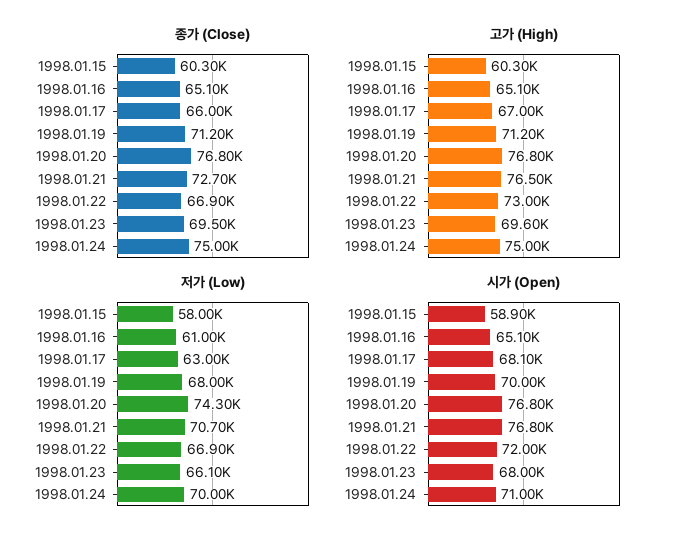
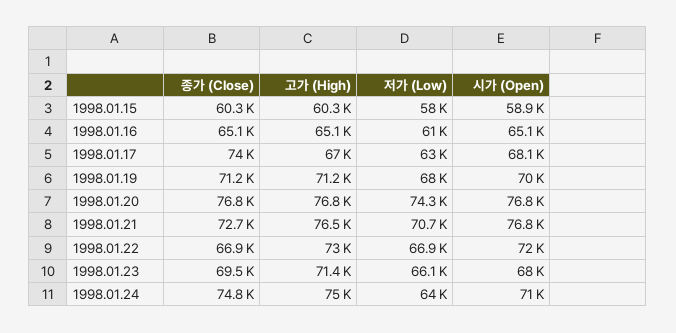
  {
    "종가 (Close)": {
      "1998.01.15": 60300,
      "1998.01.16": 65100,
-     "1998.01.17": 66000,
+     "1998.01.17": 74000,
      "1998.01.19": 71200,
      "1998.01.20": 76800,
      "1998.01.21": 72700,
      "1998.01.22": 66900,
      "1998.01.23": 69500,
-     "1998.01.24": 75000
+     "1998.01.24": 74800
    },
    "고가 (High)": {
      "1998.01.15": 60300,
      "1998.01.16": 65100,
      "1998.01.17": 67000,
      "1998.01.19": 71200,
      "1998.01.20": 76800,
      "1998.01.21": 76500,
      "1998.01.22": 73000,
-     "1998.01.23": 69600,
+     "1998.01.23": 71400,
      "1998.01.24": 75000
    },
    "저가 (Low)": {
      "1998.01.15": 58000,
      "1998.01.16": 61000,
      "1998.01.17": 63000,
      "1998.01.19": 68000,
      "1998.01.20": 74300,
      "1998.01.21": 70700,
      "1998.01.22": 66900,
      "1998.01.23": 66100,
-     "1998.01.24": 70000
+     "1998.01.24": 64000
    },
    "시가 (Open)": {
      "1998.01.15": 58900,
      "1998.01.16": 65100,
      "1998.01.17": 68100,
      "1998.01.19": 70000,
      "1998.01.20": 76800,
      "1998.01.21": 76800,
      "1998.01.22": 72000,
      "1998.01.23": 68000,
      "1998.01.24": 71000
    }
  }

